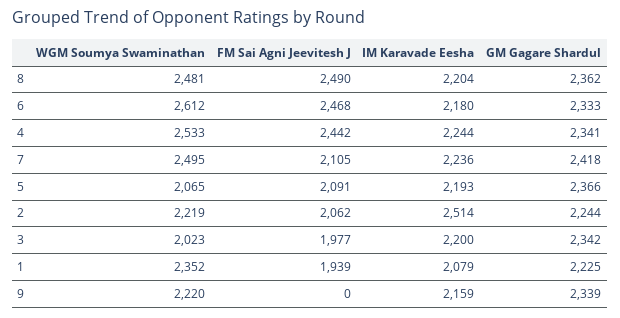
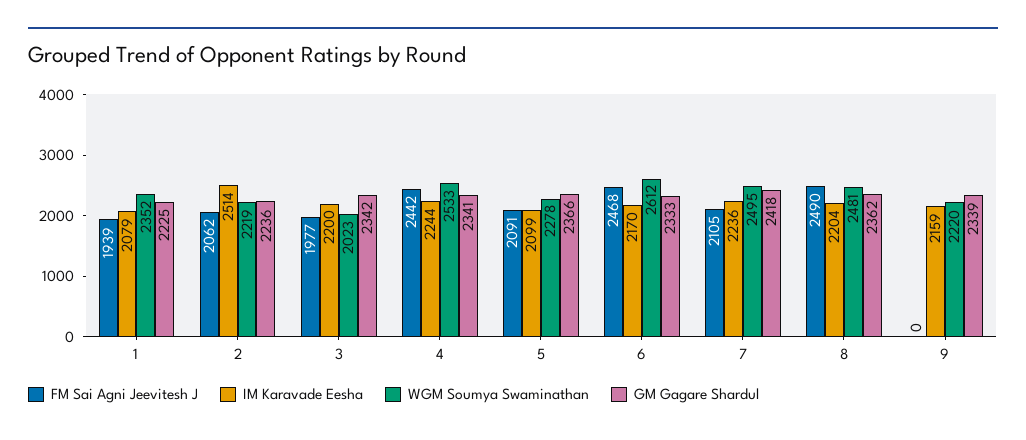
  {
    "WGM Soumya Swaminathan": {
      "8": 2481,
      "6": 2612,
      "4": 2533,
      "7": 2495,
-     "5": 2065,
+     "5": 2278,
      "2": 2219,
      "3": 2023,
      "1": 2352,
      "9": 2220
    },
    "FM Sai Agni Jeevitesh J": {
      "8": 2490,
      "6": 2468,
      "4": 2442,
      "7": 2105,
      "5": 2091,
      "2": 2062,
      "3": 1977,
      "1": 1939,
      "9": 0
    },
    "IM Karavade Eesha": {
      "8": 2204,
-     "6": 2180,
+     "6": 2170,
      "4": 2244,
      "7": 2236,
-     "5": 2193,
+     "5": 2099,
      "2": 2514,
      "3": 2200,
      "1": 2079,
      "9": 2159
    },
    "GM Gagare Shardul": {
      "8": 2362,
      "6": 2333,
      "4": 2341,
      "7": 2418,
      "5": 2366,
-     "2": 2244,
+     "2": 2236,
      "3": 2342,
      "1": 2225,
      "9": 2339
    }
  }

